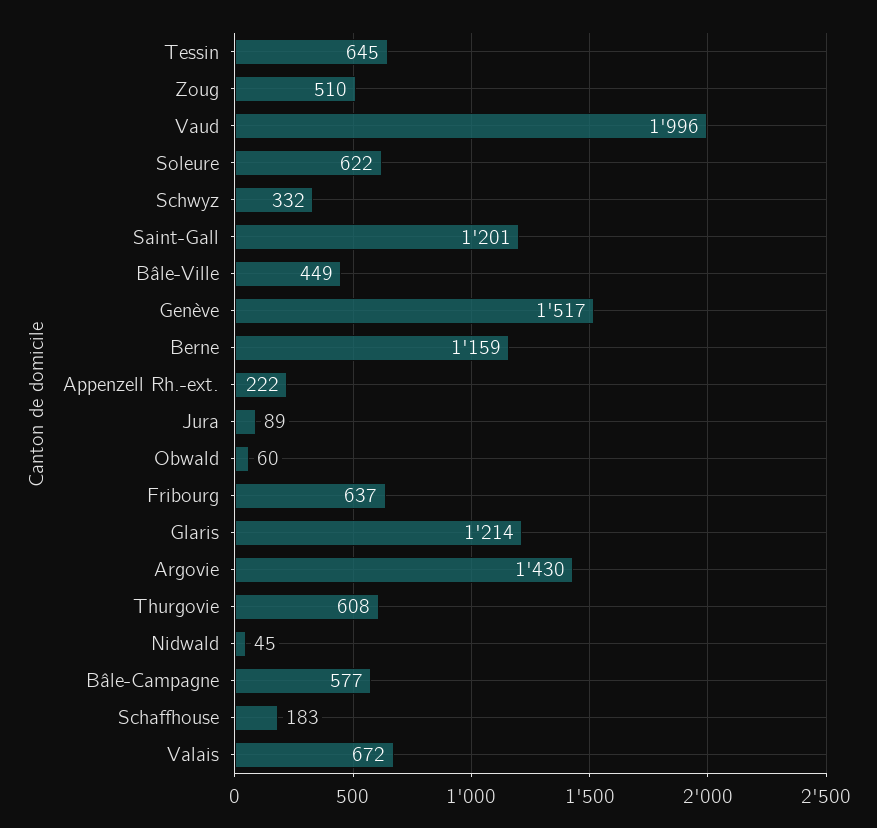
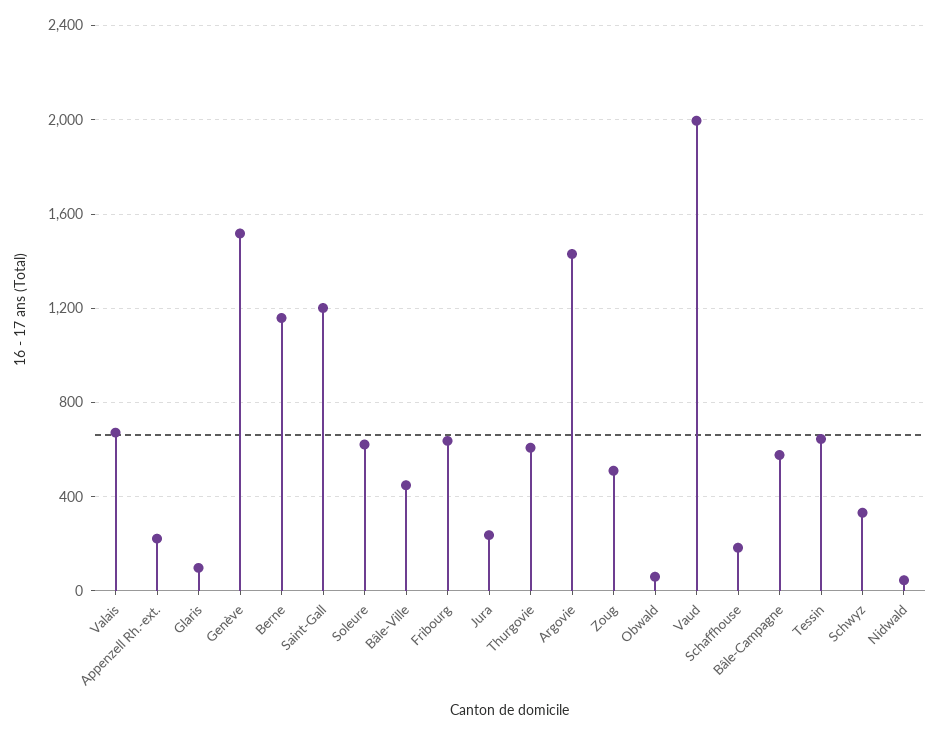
  {
    "Tessin": 645,
    "Zoug": 510,
    "Vaud": 1996,
    "Soleure": 622,
    "Schwyz": 332,
    "Saint-Gall": 1201,
    "Bâle-Ville": 449,
    "Genève": 1517,
    "Berne": 1159,
    "Appenzell Rh.-ext.": 222,
-   "Jura": 89,
+   "Jura": 250,
    "Obwald": 60,
    "Fribourg": 637,
-   "Glaris": 1214,
+   "Glaris": 100,
    "Argovie": 1430,
    "Thurgovie": 608,
    "Nidwald": 45,
    "Bâle-Campagne": 577,
    "Schaffhouse": 183,
    "Valais": 672
  }

